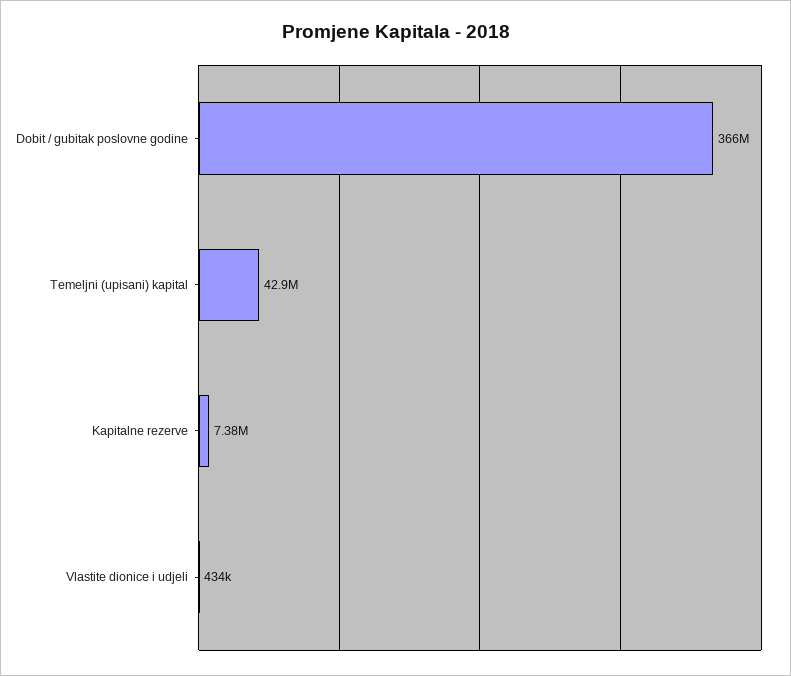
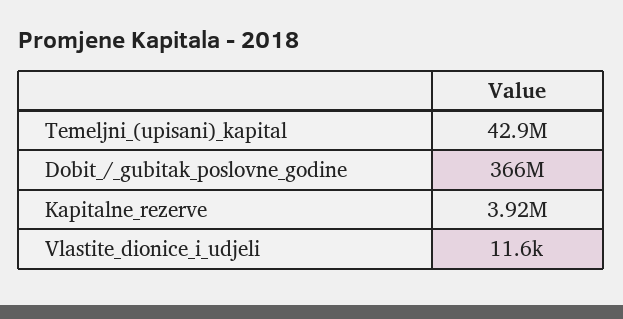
  {
    "Dobit / gubitak poslovne godine": 366000000,
    "Temeljni (upisani) kapital": 42900000,
-   "Kapitalne rezerve": 7380000,
+   "Kapitalne rezerve": 3920000,
-   "Vlastite dionice i udjeli": 434000
+   "Vlastite dionice i udjeli": 11600
  }

